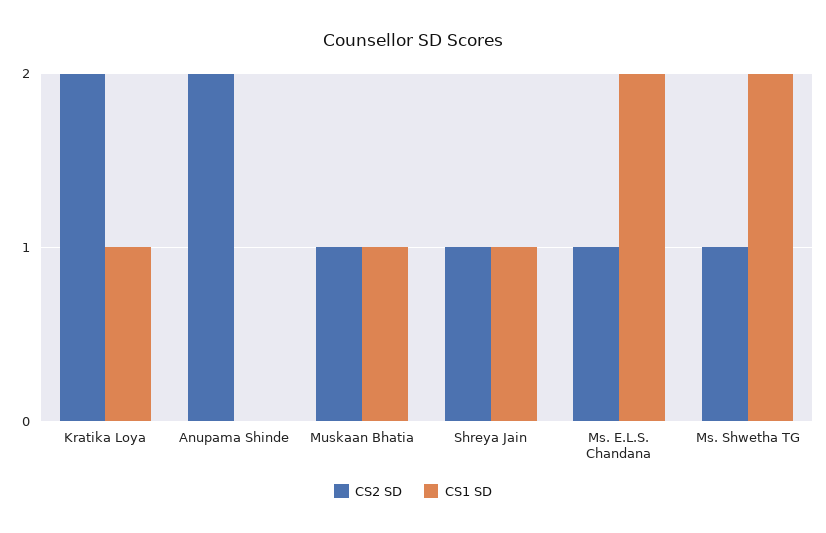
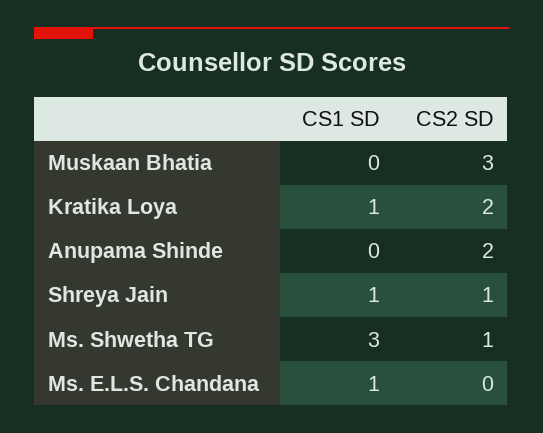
  {
    "CS2 SD": {
      "Kratika Loya": 2,
      "Anupama Shinde": 2,
-     "Muskaan Bhatia": 1,
+     "Muskaan Bhatia": 3,
      "Shreya Jain": 1,
-     "Ms. E.L.S. Chandana": 1,
+     "Ms. E.L.S. Chandana": 0,
      "Ms. Shwetha TG": 1
    },
    "CS1 SD": {
      "Kratika Loya": 1,
      "Anupama Shinde": 0,
-     "Muskaan Bhatia": 1,
+     "Muskaan Bhatia": 0,
      "Shreya Jain": 1,
-     "Ms. E.L.S. Chandana": 2,
+     "Ms. E.L.S. Chandana": 1,
-     "Ms. Shwetha TG": 2
+     "Ms. Shwetha TG": 3
    }
  }

